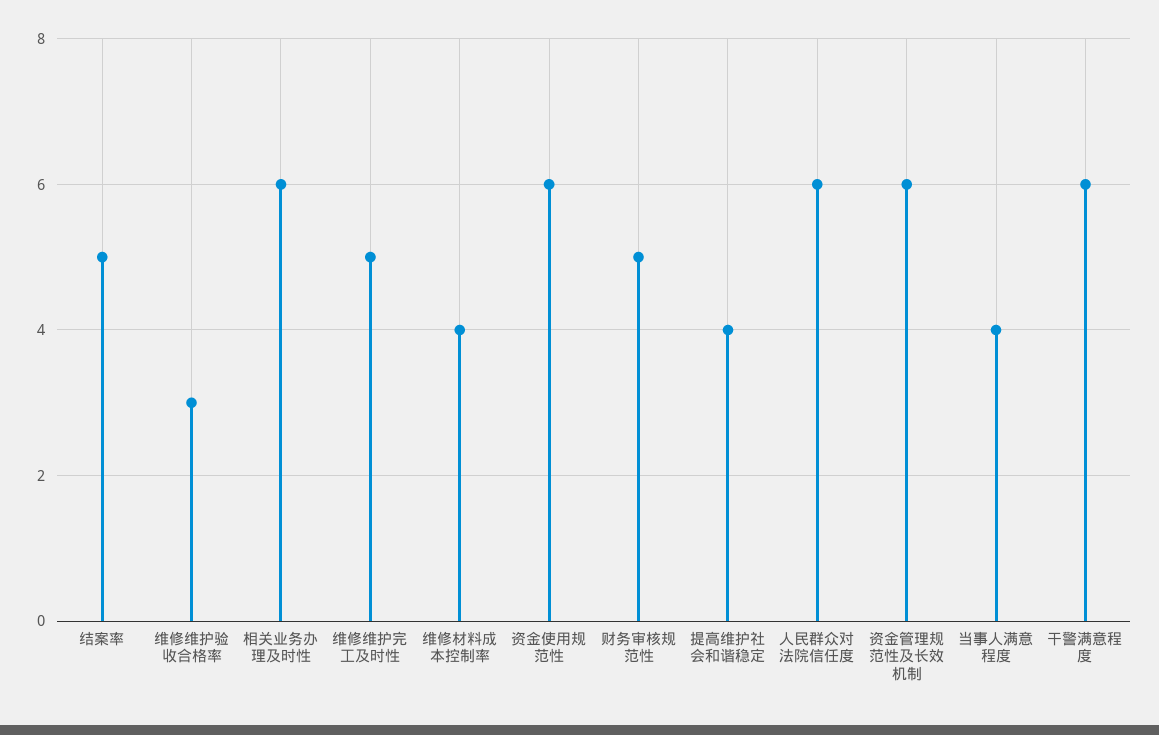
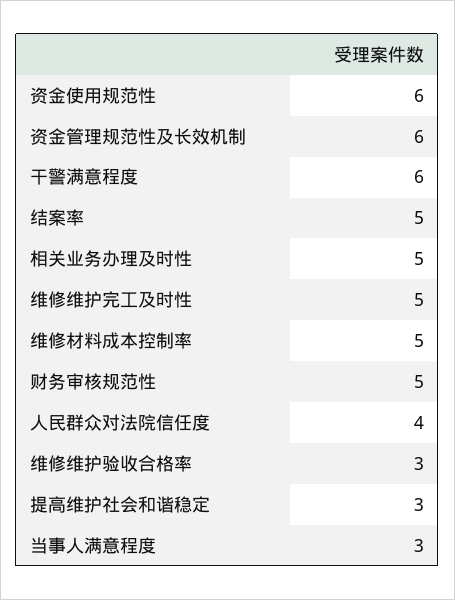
  {
    "结案率": 5,
    "维修维护验收合格率": 3,
-   "相关业务办理及时性": 6,
+   "相关业务办理及时性": 5,
    "维修维护完工及时性": 5,
-   "维修材料成本控制率": 4,
+   "维修材料成本控制率": 5,
    "资金使用规范性": 6,
    "财务审核规范性": 5,
-   "提高维护社会和谐稳定": 4,
+   "提高维护社会和谐稳定": 3,
-   "人民群众对法院信任度": 6,
+   "人民群众对法院信任度": 4,
    "资金管理规范性及长效机制": 6,
-   "当事人满意程度": 4,
+   "当事人满意程度": 3,
    "干警满意程度": 6
  }

